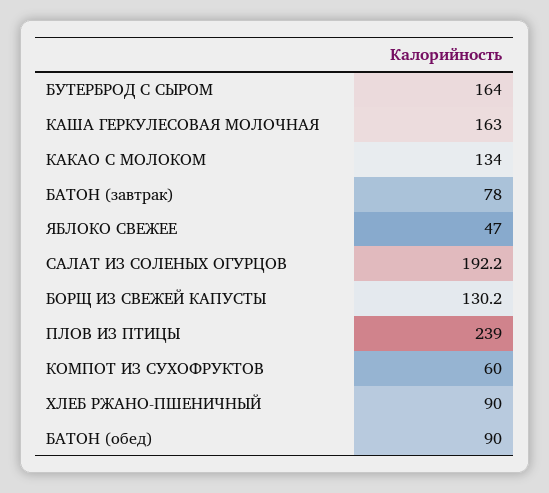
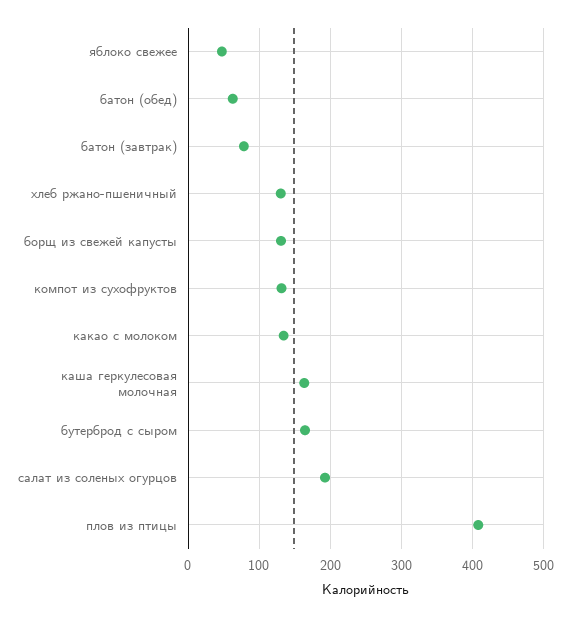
  {
    "БУТЕРБРОД С СЫРОМ": 164,
    "КАША ГЕРКУЛЕСОВАЯ МОЛОЧНАЯ": 163,
    "КАКАО С МОЛОКОМ": 134,
    "БАТОН (завтрак)": 78,
    "ЯБЛОКО СВЕЖЕЕ": 47,
    "САЛАТ ИЗ СОЛЕНЫХ ОГУРЦОВ": 192.2,
    "БОРЩ ИЗ СВЕЖЕЙ КАПУСТЫ": 130.2,
-   "ПЛОВ ИЗ ПТИЦЫ": 239,
+   "ПЛОВ ИЗ ПТИЦЫ": 410,
-   "КОМПОТ ИЗ СУХОФРУКТОВ": 60,
+   "КОМПОТ ИЗ СУХОФРУКТОВ": 130,
-   "ХЛЕБ РЖАНО-ПШЕНИЧНЫЙ": 90,
+   "ХЛЕБ РЖАНО-ПШЕНИЧНЫЙ": 130,
-   "БАТОН (обед)": 90
+   "БАТОН (обед)": 60
  }

